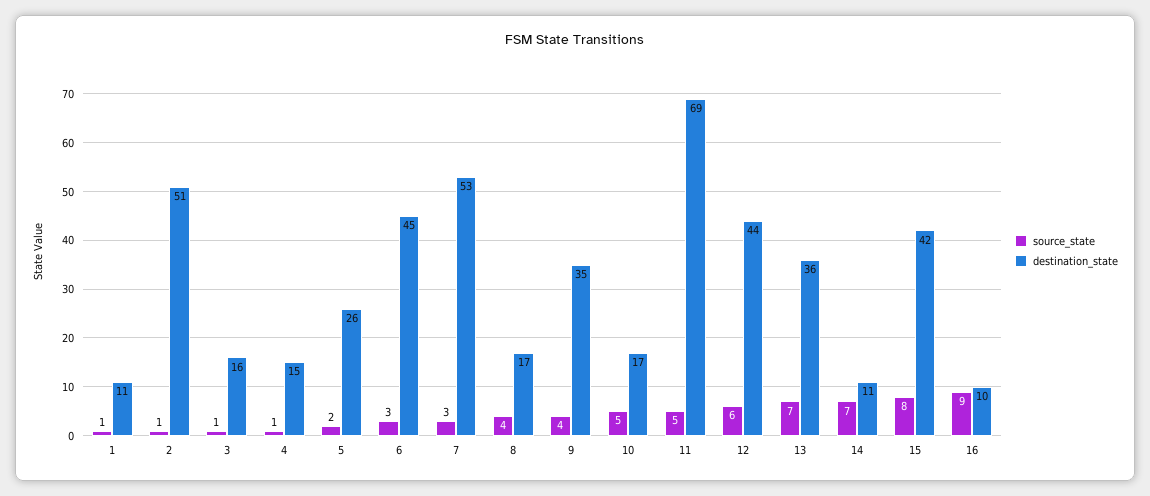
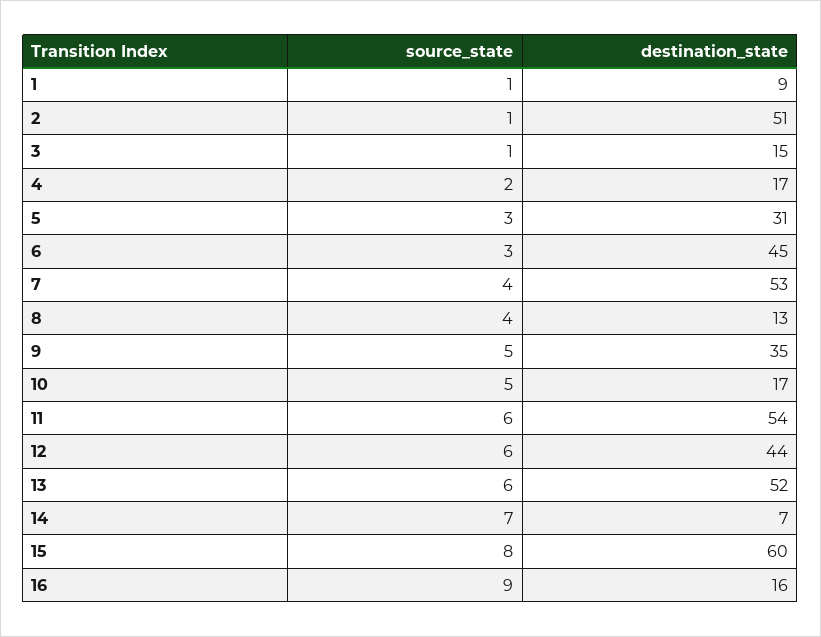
  {
    "source_state": {
      "1": 1,
      "2": 1,
      "3": 1,
-     "4": 1,
+     "4": 2,
-     "5": 2,
+     "5": 3,
      "6": 3,
-     "7": 3,
+     "7": 4,
      "8": 4,
-     "9": 4,
+     "9": 5,
      "10": 5,
-     "11": 5,
+     "11": 6,
      "12": 6,
-     "13": 7,
+     "13": 6,
      "14": 7,
      "15": 8,
      "16": 9
    },
    "destination_state": {
-     "1": 11,
+     "1": 9,
      "2": 51,
-     "3": 16,
+     "3": 15,
-     "4": 15,
+     "4": 17,
-     "5": 26,
+     "5": 31,
      "6": 45,
      "7": 53,
-     "8": 17,
+     "8": 13,
      "9": 35,
      "10": 17,
-     "11": 69,
+     "11": 54,
      "12": 44,
-     "13": 36,
+     "13": 52,
-     "14": 11,
+     "14": 7,
-     "15": 42,
+     "15": 60,
-     "16": 10
+     "16": 16
    }
  }

